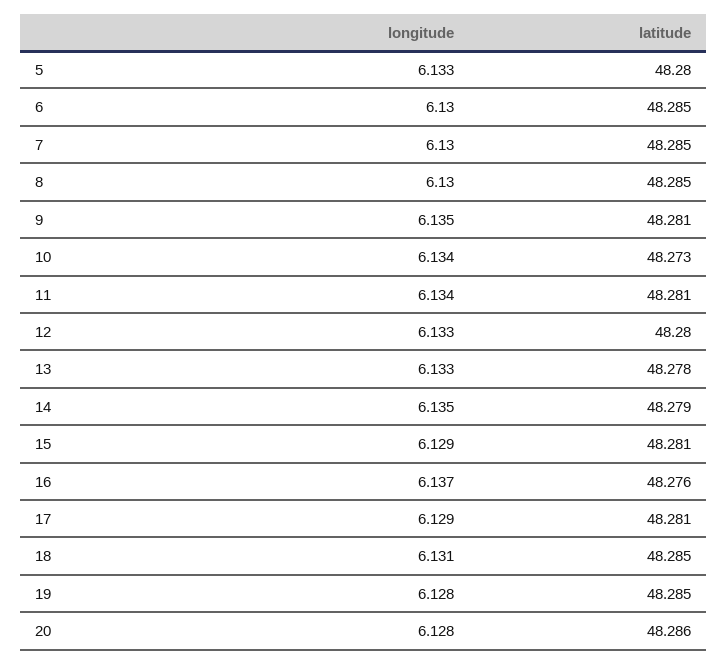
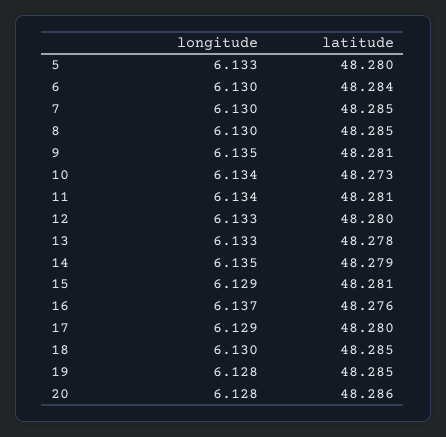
  {
    "longitude": {
      "5": 6.133,
      "6": 6.13,
      "7": 6.13,
      "8": 6.13,
      "9": 6.135,
      "10": 6.134,
      "11": 6.134,
      "12": 6.133,
      "13": 6.133,
      "14": 6.135,
      "15": 6.129,
      "16": 6.137,
      "17": 6.129,
-     "18": 6.131,
+     "18": 6.13,
      "19": 6.128,
      "20": 6.128
    },
    "latitude": {
      "5": 48.28,
-     "6": 48.285,
+     "6": 48.284,
      "7": 48.285,
      "8": 48.285,
      "9": 48.281,
      "10": 48.273,
      "11": 48.281,
      "12": 48.28,
      "13": 48.278,
      "14": 48.279,
      "15": 48.281,
      "16": 48.276,
-     "17": 48.281,
+     "17": 48.28,
      "18": 48.285,
      "19": 48.285,
      "20": 48.286
    }
  }

